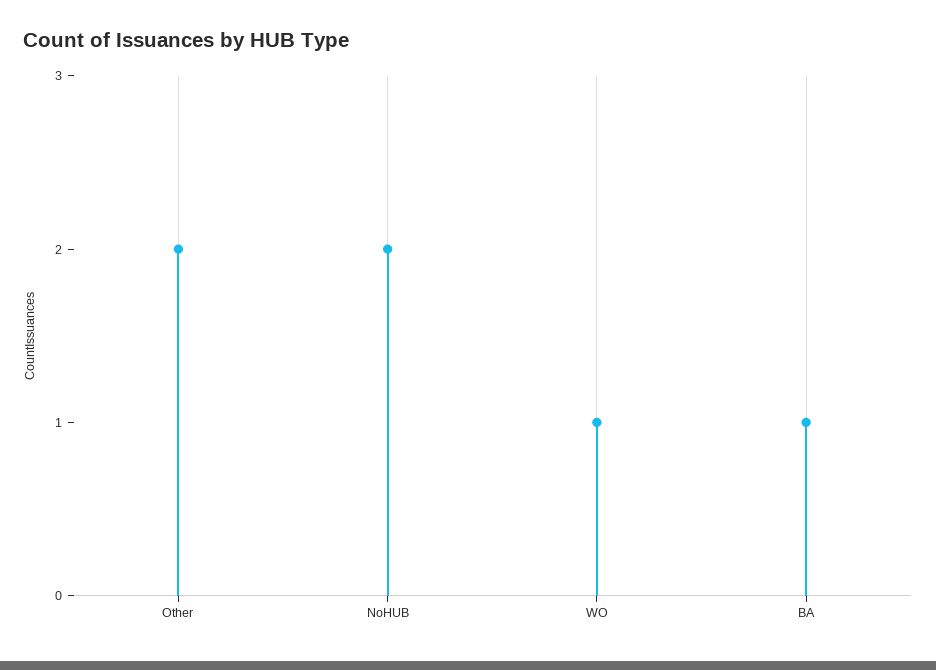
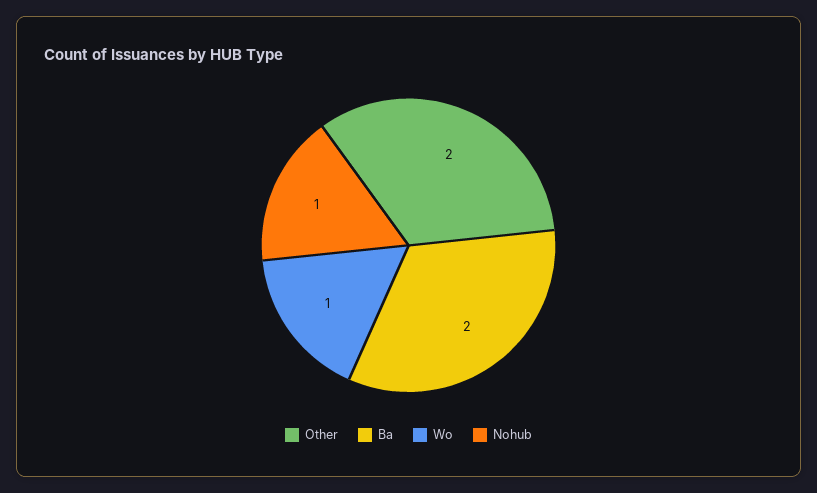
  {
    "Other": 2,
-   "NoHUB": 2,
+   "NoHUB": 1,
    "WO": 1,
-   "BA": 1
+   "BA": 2
  }

